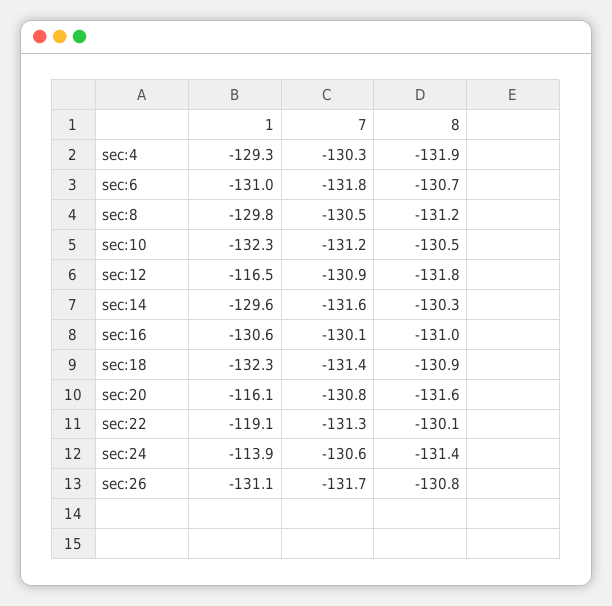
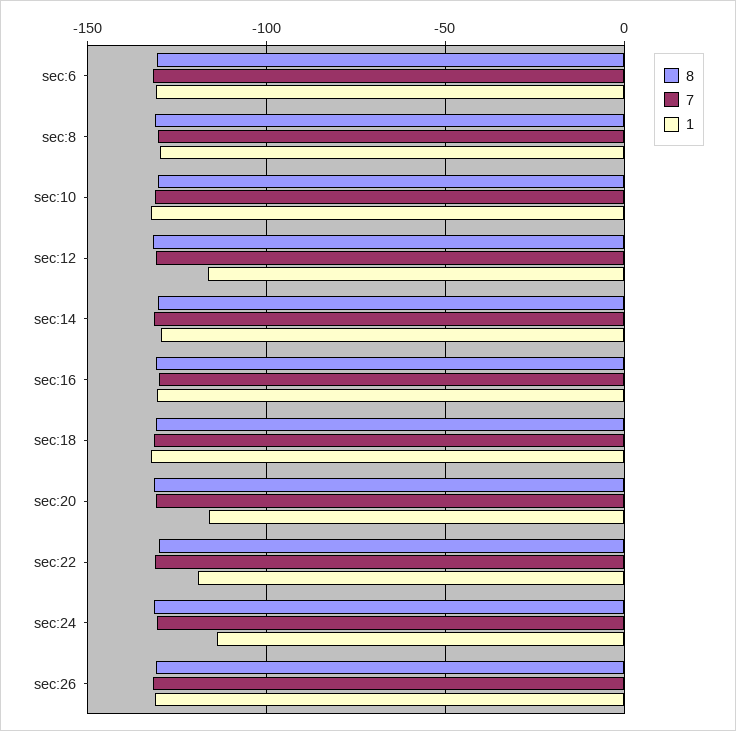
  {
    "1": {
-     "sec:4": -129.3,
      "sec:6": -131,
      "sec:8": -129.8,
      "sec:10": -132.3,
      "sec:12": -116.5,
      "sec:14": -129.6,
      "sec:16": -130.6,
      "sec:18": -132.3,
      "sec:20": -116.1,
      "sec:22": -119.1,
      "sec:24": -113.9,
      "sec:26": -131.1
    },
    "7": {
-     "sec:4": -130.3,
      "sec:6": -131.8,
      "sec:8": -130.5,
      "sec:10": -131.2,
      "sec:12": -130.9,
      "sec:14": -131.6,
      "sec:16": -130.1,
      "sec:18": -131.4,
      "sec:20": -130.8,
      "sec:22": -131.3,
      "sec:24": -130.6,
      "sec:26": -131.7
    },
    "8": {
-     "sec:4": -131.9,
      "sec:6": -130.7,
      "sec:8": -131.2,
      "sec:10": -130.5,
      "sec:12": -131.8,
      "sec:14": -130.3,
      "sec:16": -131,
      "sec:18": -130.9,
      "sec:20": -131.6,
      "sec:22": -130.1,
      "sec:24": -131.4,
      "sec:26": -130.8
    }
  }

